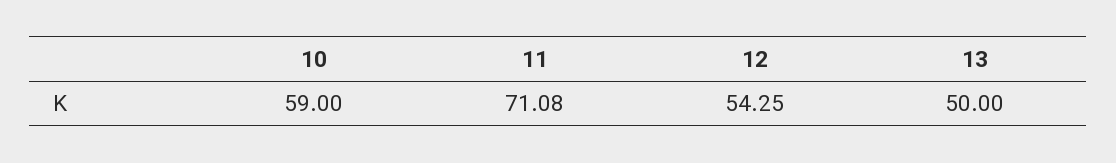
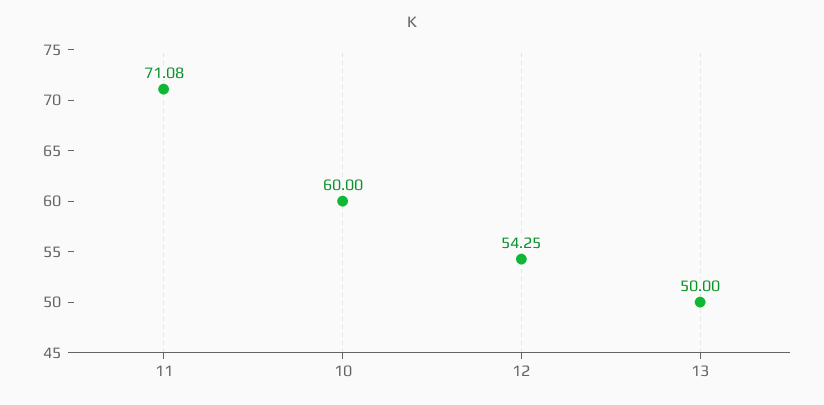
  {
-   "10": 59,
+   "10": 60,
    "11": 71.08,
    "12": 54.25,
    "13": 50
  }

